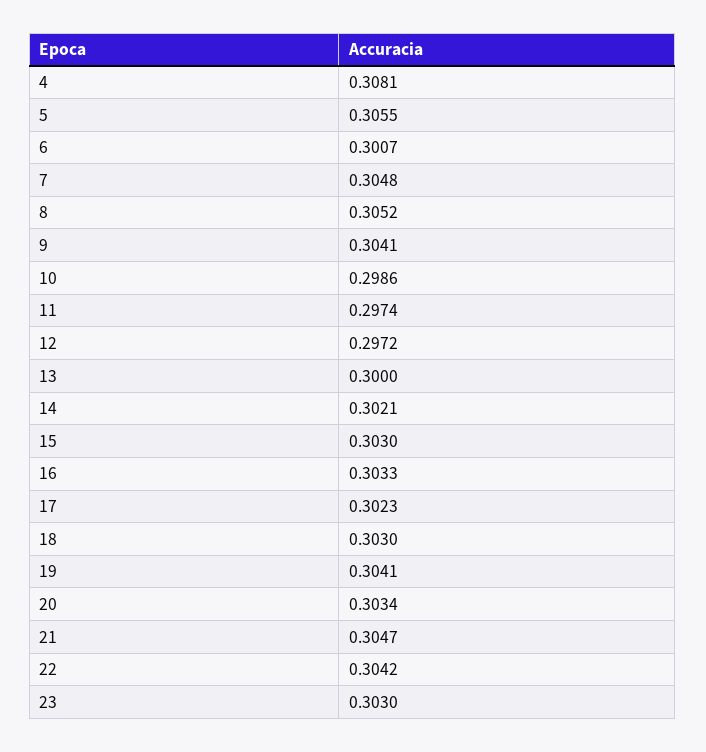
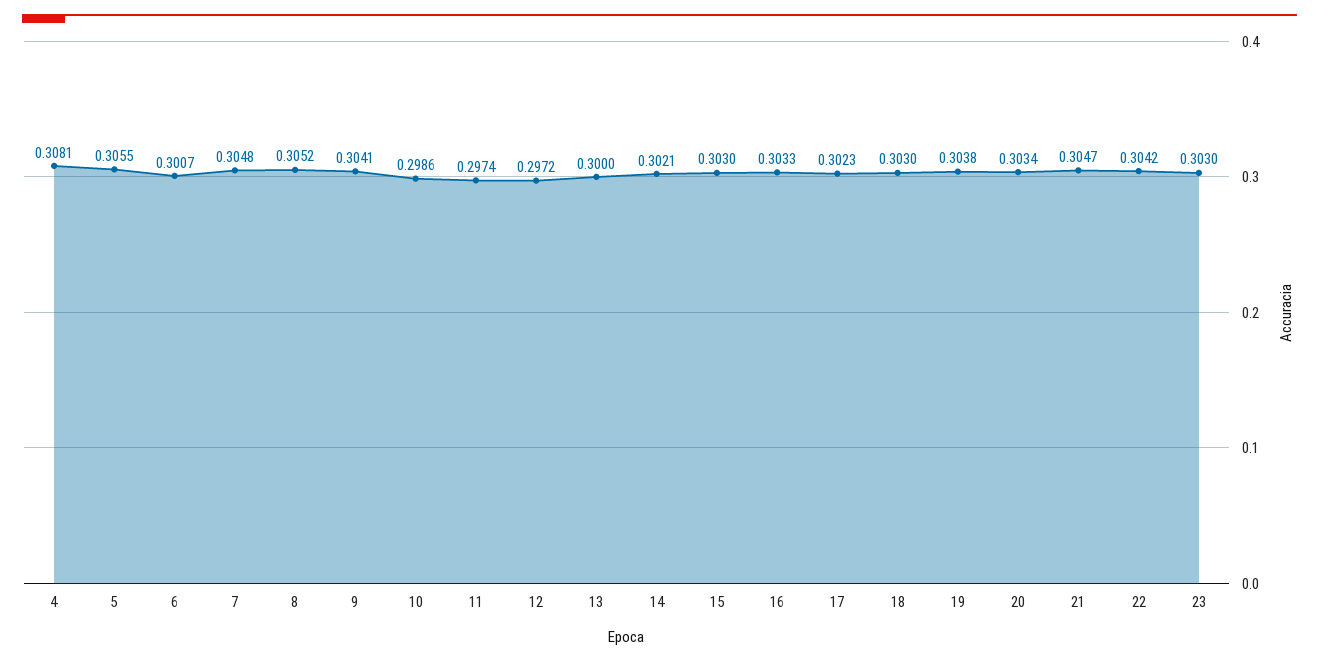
  {
    "4": 0.3081,
    "5": 0.3055,
    "6": 0.3007,
    "7": 0.3048,
    "8": 0.3052,
    "9": 0.3041,
    "10": 0.2986,
    "11": 0.2974,
    "12": 0.2972,
    "13": 0.3,
    "14": 0.3021,
    "15": 0.303,
    "16": 0.3033,
    "17": 0.3023,
    "18": 0.303,
-   "19": 0.3041,
+   "19": 0.3038,
    "20": 0.3034,
    "21": 0.3047,
    "22": 0.3042,
    "23": 0.303
  }

